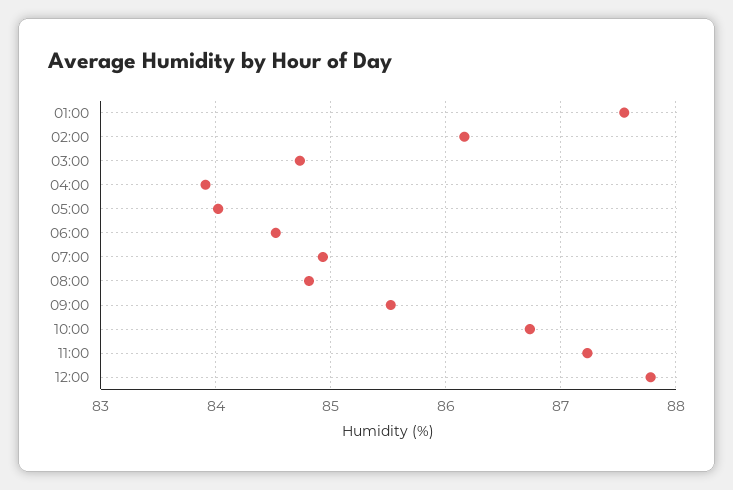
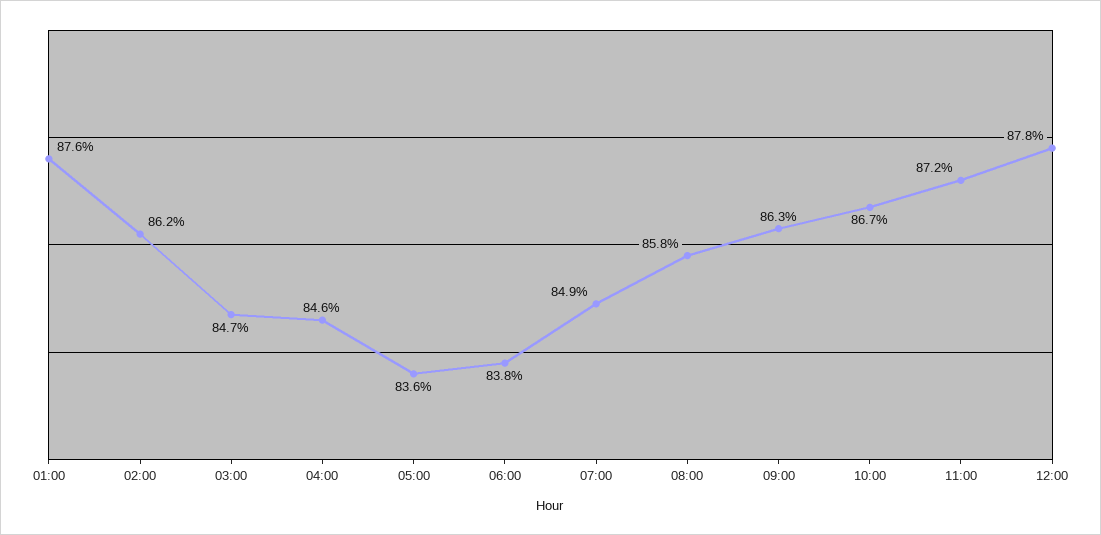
  {
    "01:00": 87.6,
    "02:00": 86.2,
    "03:00": 84.7,
-   "04:00": 83.9,
+   "04:00": 84.6,
-   "05:00": 84,
+   "05:00": 83.6,
-   "06:00": 84.5,
+   "06:00": 83.8,
    "07:00": 84.9,
-   "08:00": 84.8,
+   "08:00": 85.8,
-   "09:00": 85.5,
+   "09:00": 86.3,
    "10:00": 86.7,
    "11:00": 87.2,
    "12:00": 87.8
  }

